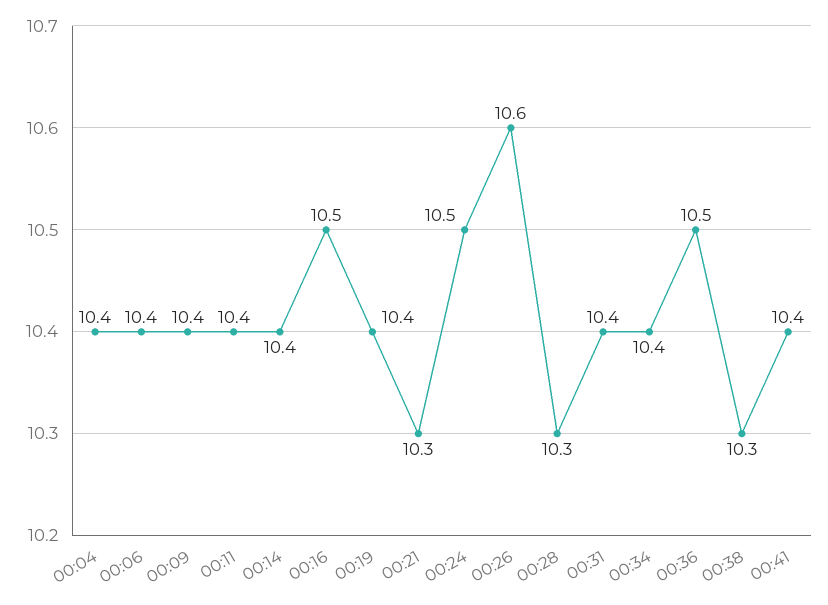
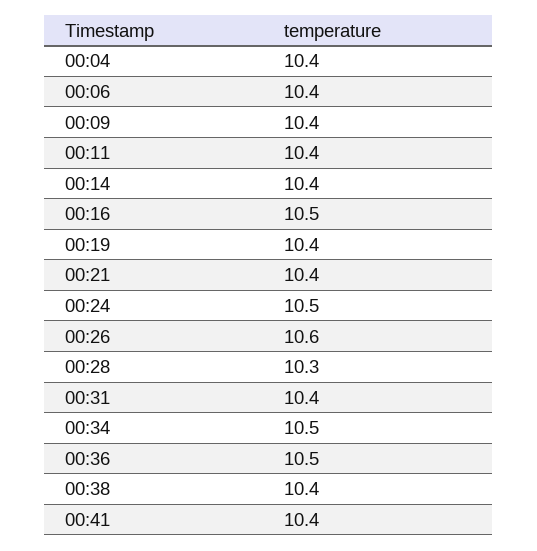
  {
    "00:04": 10.4,
    "00:06": 10.4,
    "00:09": 10.4,
    "00:11": 10.4,
    "00:14": 10.4,
    "00:16": 10.5,
    "00:19": 10.4,
-   "00:21": 10.3,
+   "00:21": 10.4,
    "00:24": 10.5,
    "00:26": 10.6,
    "00:28": 10.3,
    "00:31": 10.4,
-   "00:34": 10.4,
+   "00:34": 10.5,
    "00:36": 10.5,
-   "00:38": 10.3,
+   "00:38": 10.4,
    "00:41": 10.4
  }

